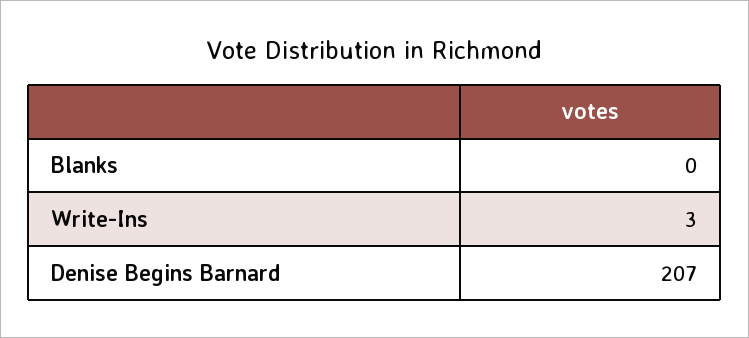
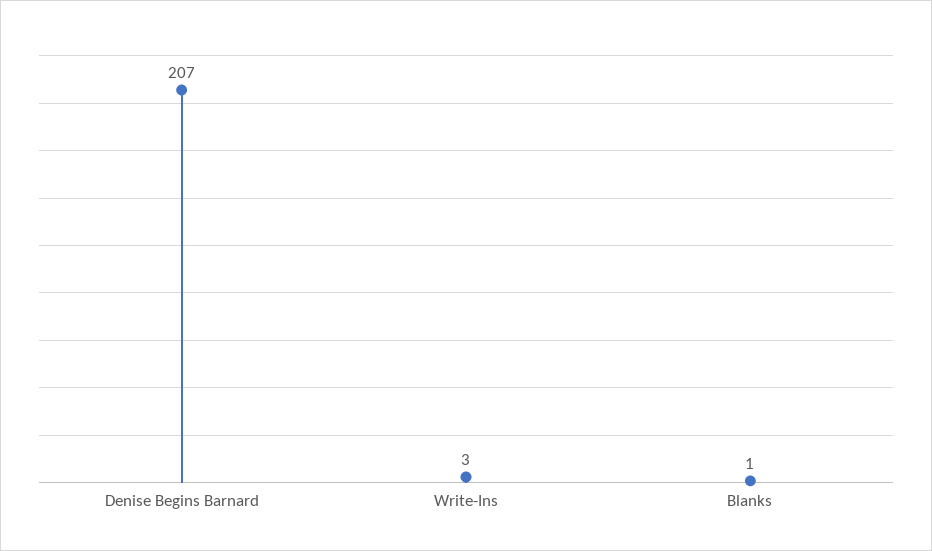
  {
-   "Blanks": 0,
+   "Blanks": 1,
    "Write-Ins": 3,
    "Denise Begins Barnard": 207
  }

